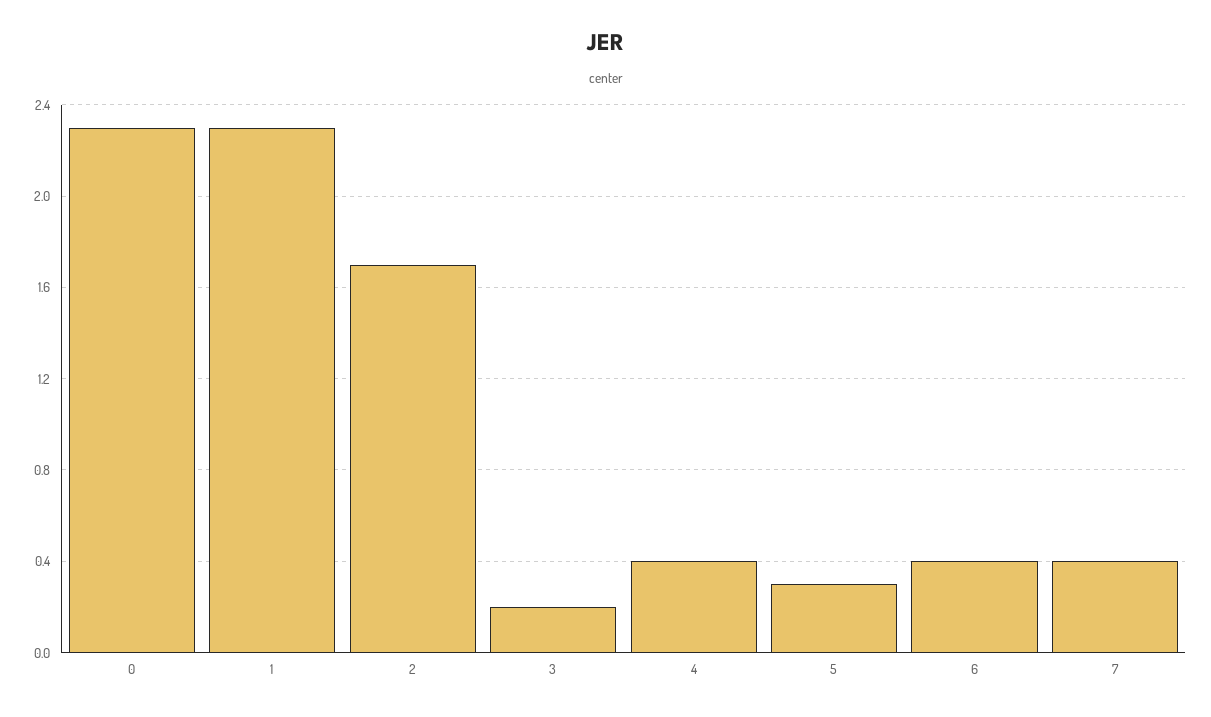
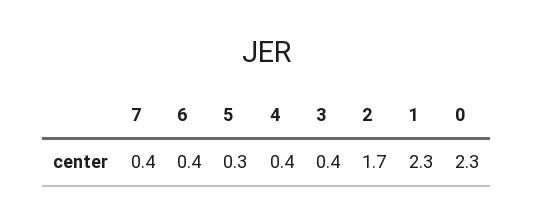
  {
    "0": 2.3,
    "1": 2.3,
    "2": 1.7,
-   "3": 0.2,
+   "3": 0.4,
    "4": 0.4,
    "5": 0.3,
    "6": 0.4,
    "7": 0.4
  }

